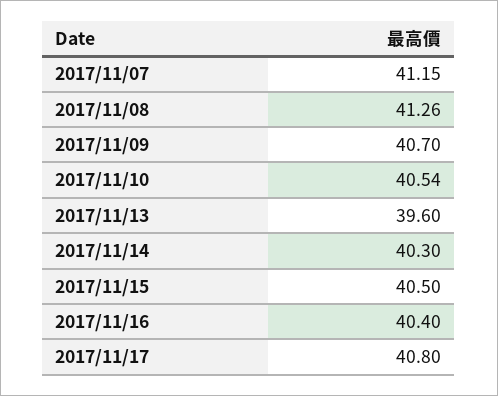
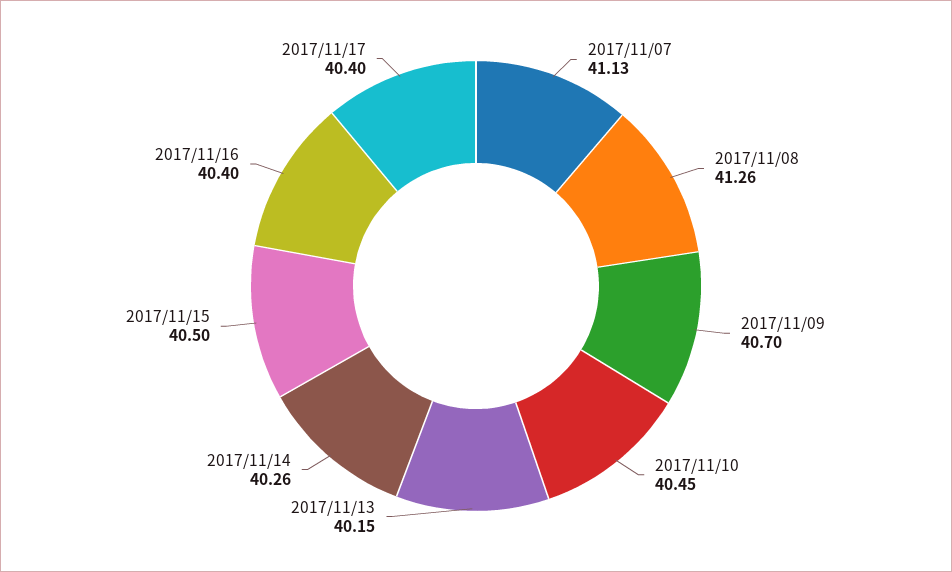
  {
-   "2017/11/07": 41.15,
+   "2017/11/07": 41.13,
    "2017/11/08": 41.26,
    "2017/11/09": 40.7,
-   "2017/11/10": 40.54,
+   "2017/11/10": 40.45,
-   "2017/11/13": 39.6,
+   "2017/11/13": 40.15,
-   "2017/11/14": 40.3,
+   "2017/11/14": 40.26,
    "2017/11/15": 40.5,
    "2017/11/16": 40.4,
-   "2017/11/17": 40.8
+   "2017/11/17": 40.4
  }

